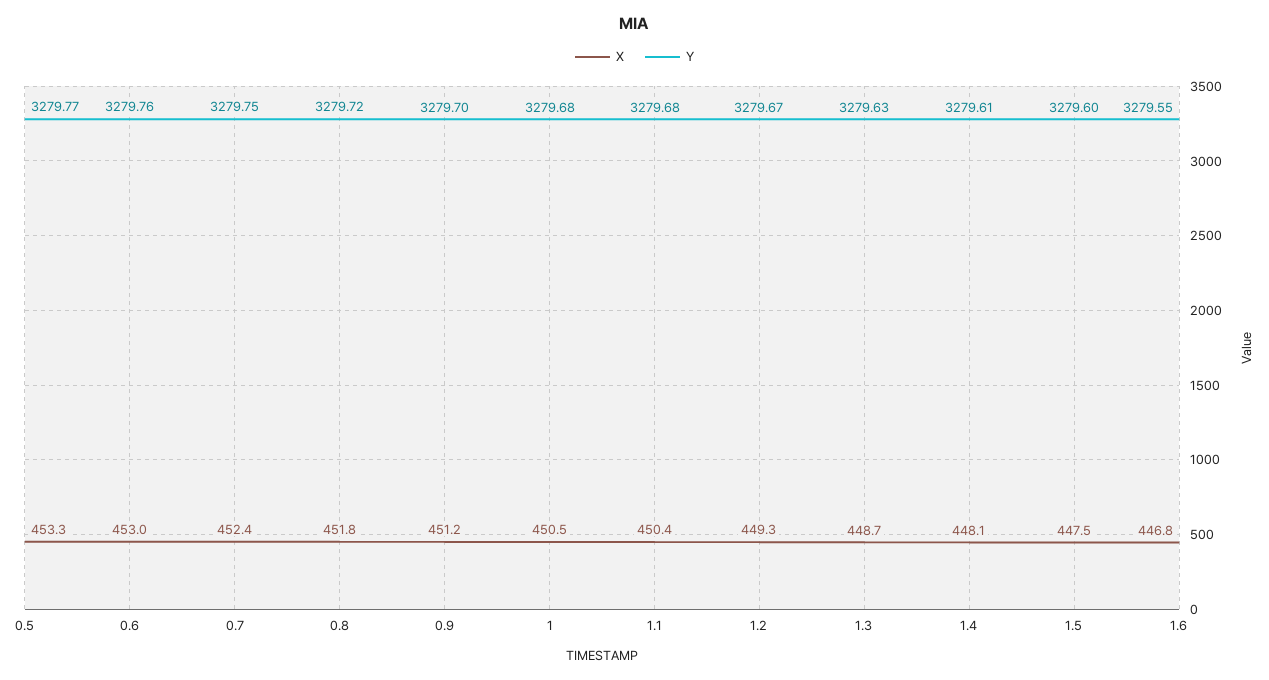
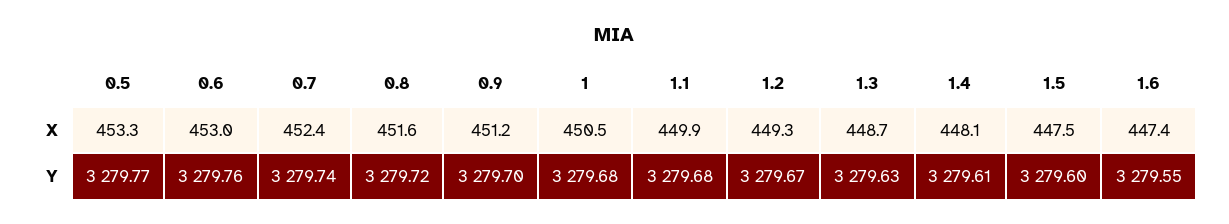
  {
    "X": {
      "0.5": 453.3,
      "0.6": 453,
      "0.7": 452.4,
-     "0.8": 451.8,
+     "0.8": 451.6,
      "0.9": 451.2,
      "1": 450.5,
-     "1.1": 450.4,
+     "1.1": 449.9,
      "1.2": 449.3,
      "1.3": 448.7,
      "1.4": 448.1,
      "1.5": 447.5,
-     "1.6": 446.8
+     "1.6": 447.4
    },
    "Y": {
      "0.5": 3279.77,
      "0.6": 3279.76,
-     "0.7": 3279.75,
+     "0.7": 3279.74,
      "0.8": 3279.72,
      "0.9": 3279.7,
      "1": 3279.68,
      "1.1": 3279.68,
      "1.2": 3279.67,
      "1.3": 3279.63,
      "1.4": 3279.61,
      "1.5": 3279.6,
      "1.6": 3279.55
    }
  }

